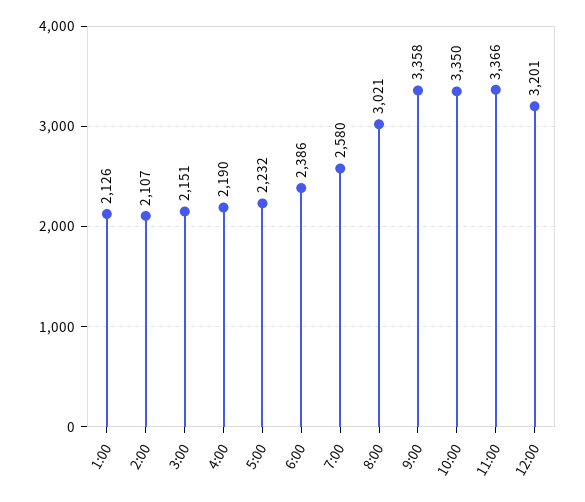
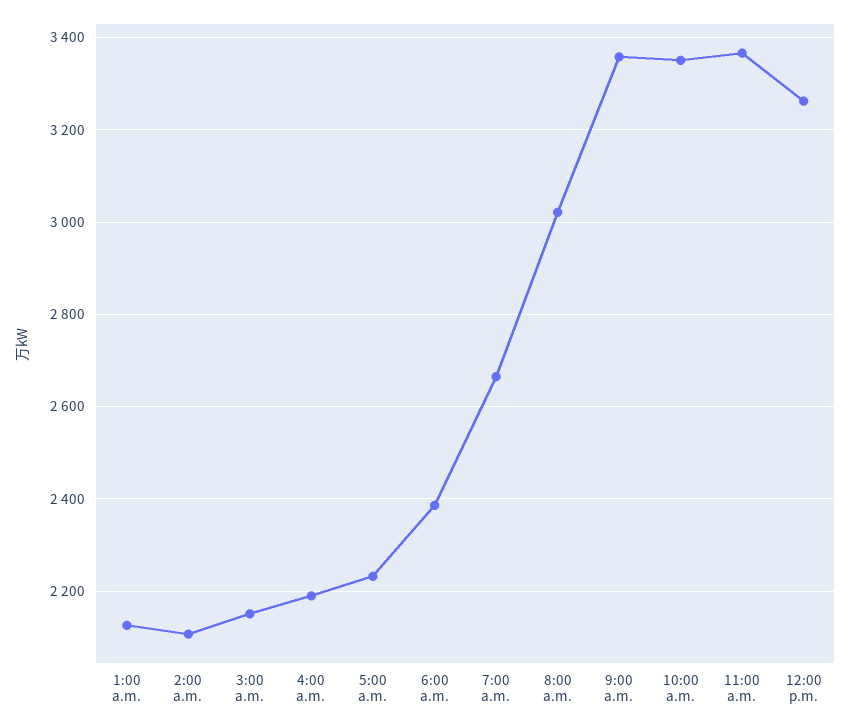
  {
    "1:00": 2126,
    "2:00": 2107,
    "3:00": 2151,
    "4:00": 2190,
    "5:00": 2232,
    "6:00": 2386,
-   "7:00": 2580,
+   "7:00": 2660,
    "8:00": 3021,
    "9:00": 3358,
    "10:00": 3350,
    "11:00": 3366,
-   "12:00": 3201
+   "12:00": 3260
  }

